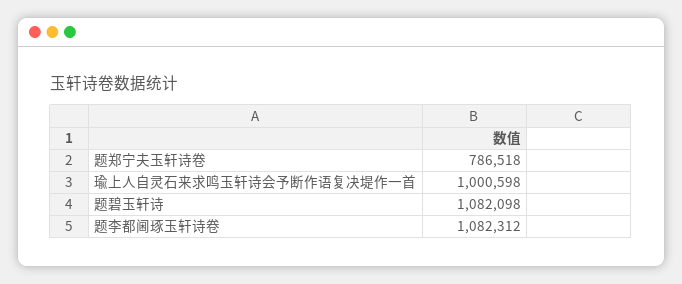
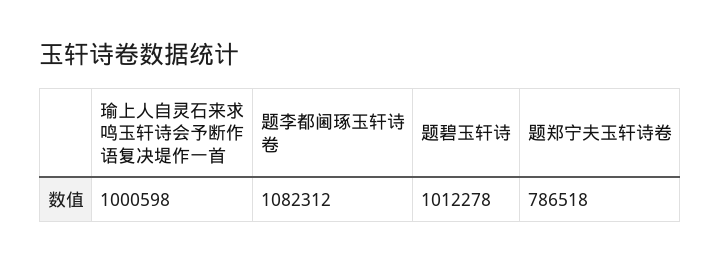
  {
    "题郑宁夫玉轩诗卷": 786518,
    "瑜上人自灵石来求鸣玉轩诗会予断作语复决堤作一首": 1000598,
-   "题碧玉轩诗": 1082098,
+   "题碧玉轩诗": 1012278,
    "题李都阃琢玉轩诗卷": 1082312
  }

